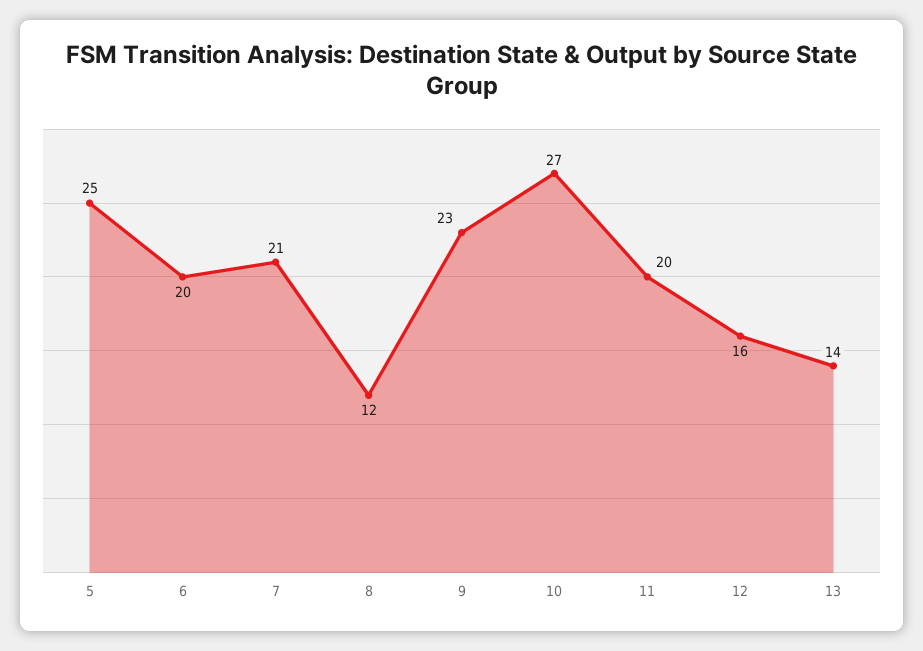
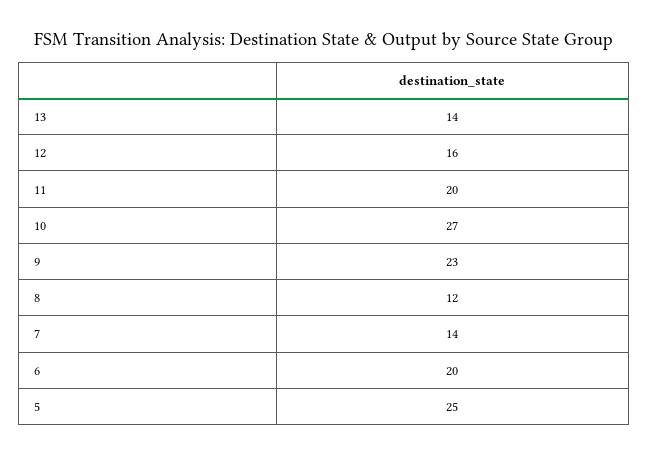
  {
    "5": 25,
    "6": 20,
-   "7": 21,
+   "7": 14,
    "8": 12,
    "9": 23,
    "10": 27,
    "11": 20,
    "12": 16,
    "13": 14
  }

